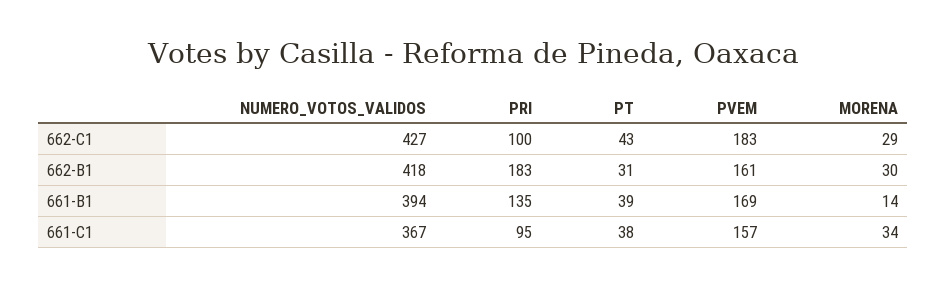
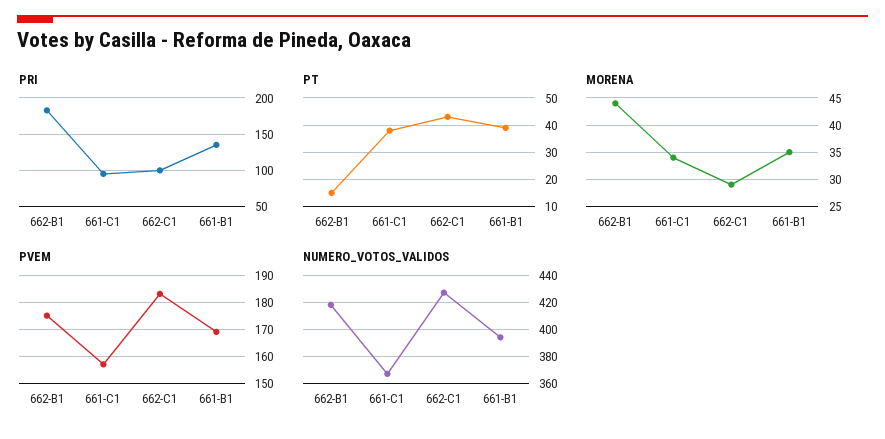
  {
    "NUMERO_VOTOS_VALIDOS": {
      "662-C1": 427,
      "662-B1": 418,
      "661-B1": 394,
      "661-C1": 367
    },
    "PRI": {
      "662-C1": 100,
      "662-B1": 183,
      "661-B1": 135,
      "661-C1": 95
    },
    "PT": {
      "662-C1": 43,
-     "662-B1": 31,
+     "662-B1": 15,
      "661-B1": 39,
      "661-C1": 38
    },
    "PVEM": {
      "662-C1": 183,
-     "662-B1": 161,
+     "662-B1": 175,
      "661-B1": 169,
      "661-C1": 157
    },
    "MORENA": {
      "662-C1": 29,
-     "662-B1": 30,
+     "662-B1": 45,
-     "661-B1": 14,
+     "661-B1": 35,
      "661-C1": 34
    }
  }

